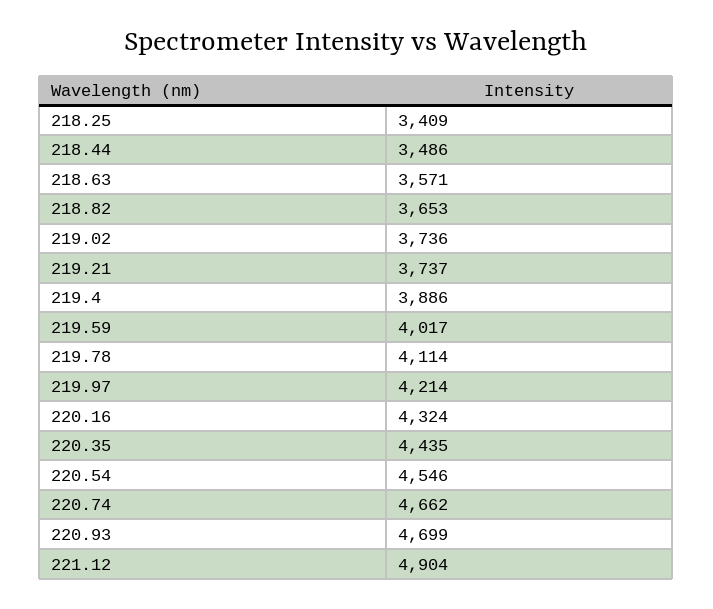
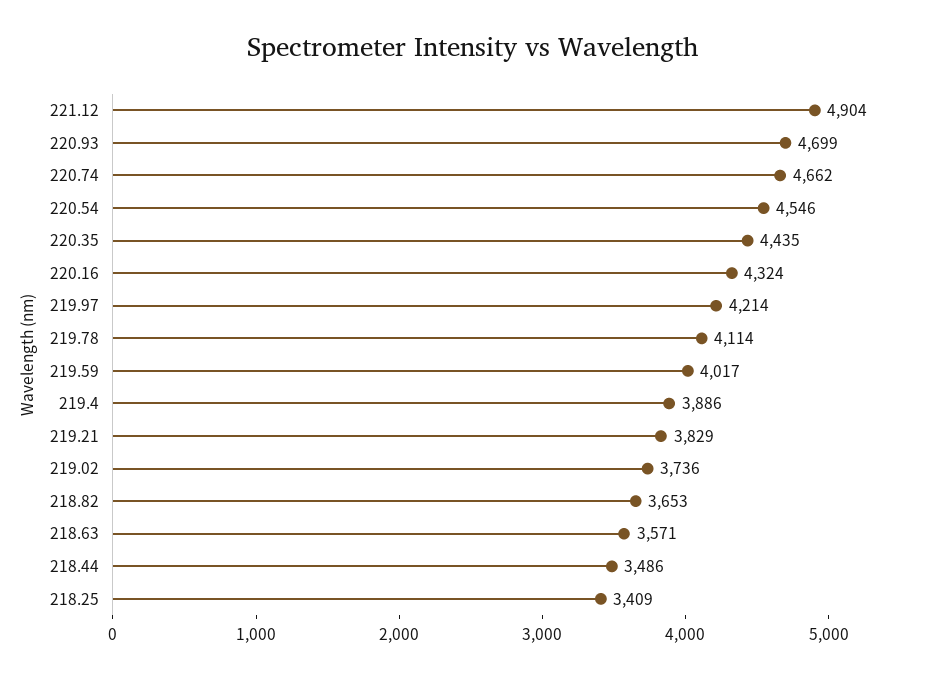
  {
    "218.25": 3409,
    "218.44": 3486,
    "218.63": 3571,
    "218.82": 3653,
    "219.02": 3736,
-   "219.21": 3737,
+   "219.21": 3829,
    "219.4": 3886,
    "219.59": 4017,
    "219.78": 4114,
    "219.97": 4214,
    "220.16": 4324,
    "220.35": 4435,
    "220.54": 4546,
    "220.74": 4662,
    "220.93": 4699,
    "221.12": 4904
  }

